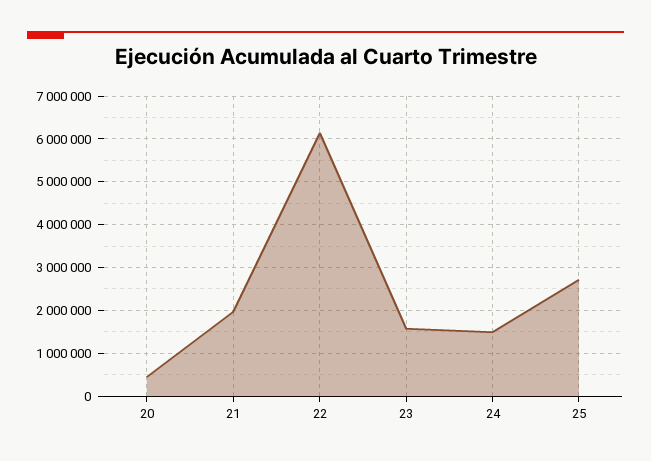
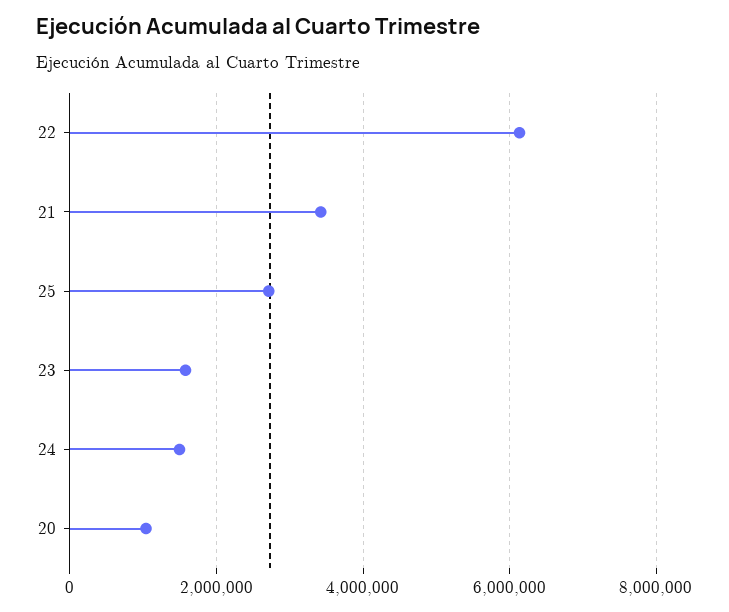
  {
-   "20": 400000,
+   "20": 1000000,
-   "21": 2000000,
+   "21": 3400000,
    "22": 6200000,
    "23": 1600000,
    "24": 1400000,
    "25": 2800000
  }

